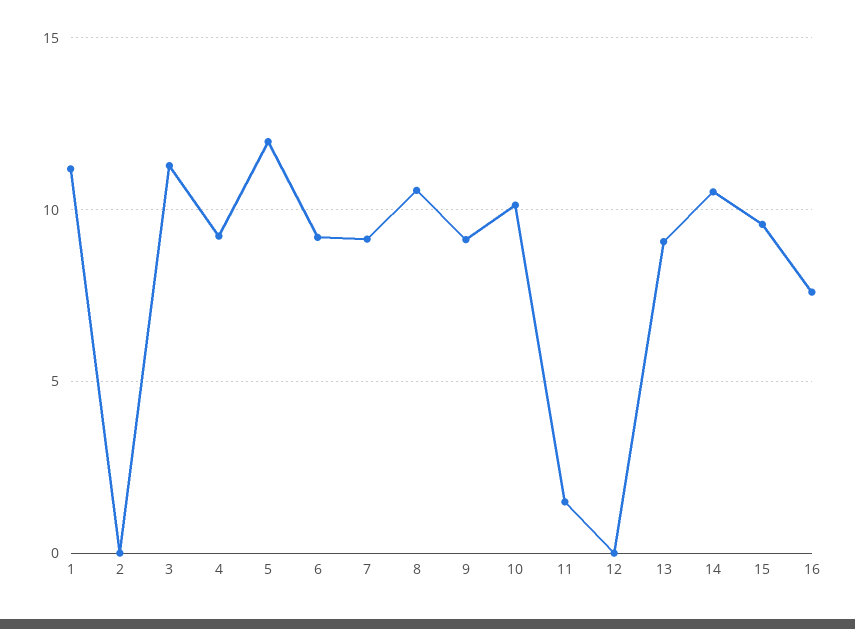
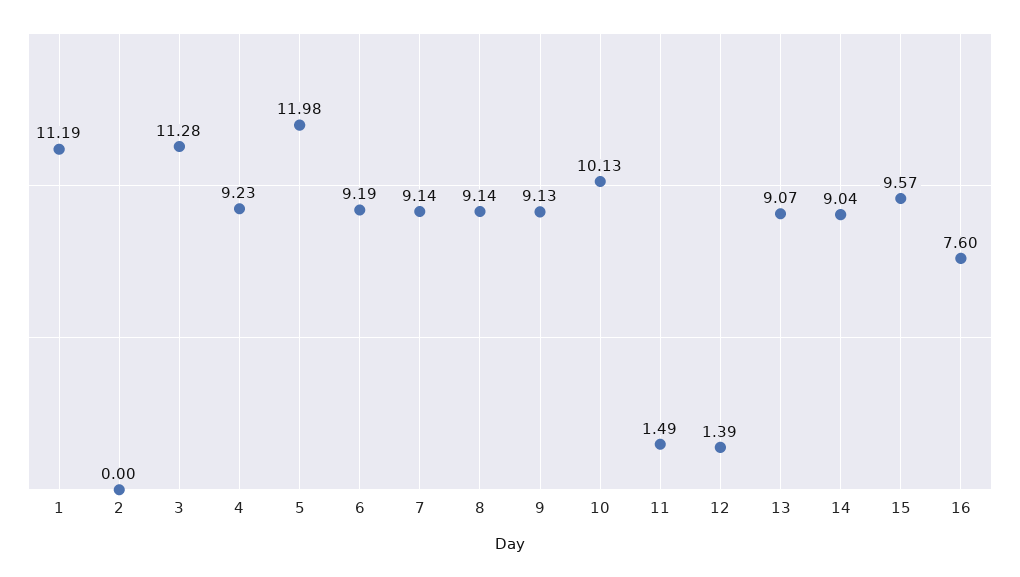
  {
    "1": 11.19,
    "2": 0,
    "3": 11.28,
    "4": 9.23,
    "5": 11.98,
    "6": 9.19,
    "7": 9.14,
-   "8": 10.5,
+   "8": 9.14,
    "9": 9.13,
    "10": 10.13,
    "11": 1.49,
-   "12": 0,
+   "12": 1.39,
    "13": 9.07,
-   "14": 10.5,
+   "14": 9.04,
    "15": 9.57,
    "16": 7.6
  }

